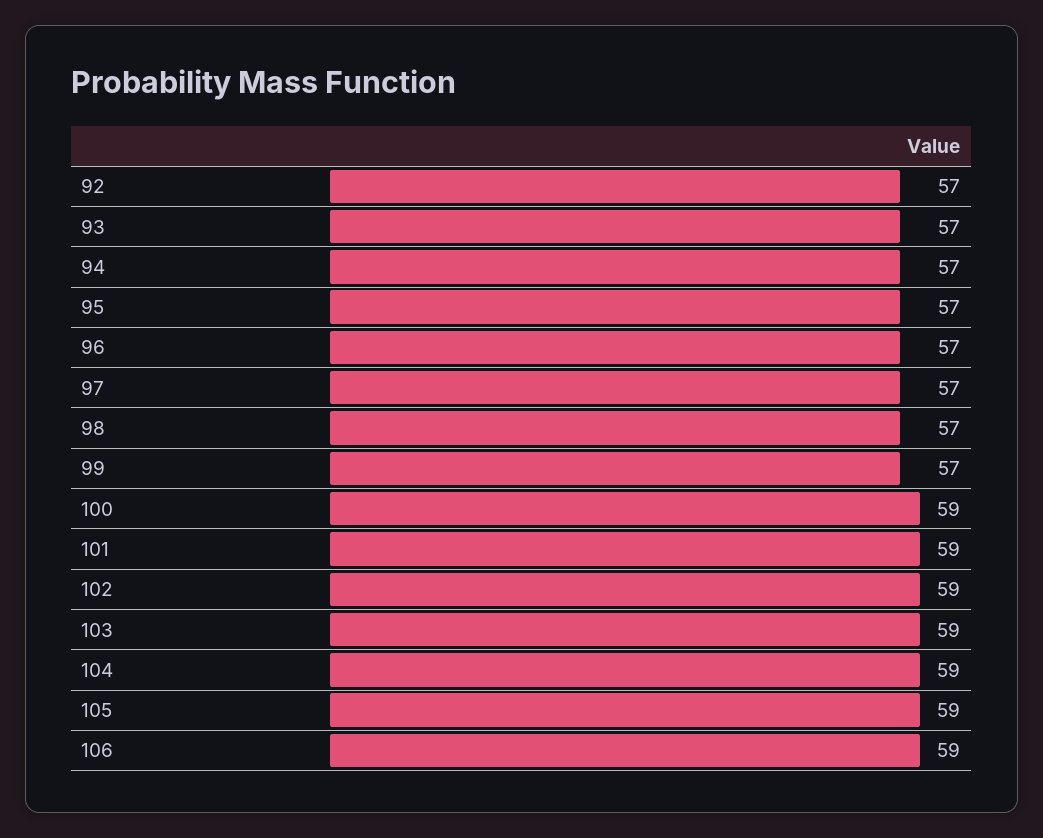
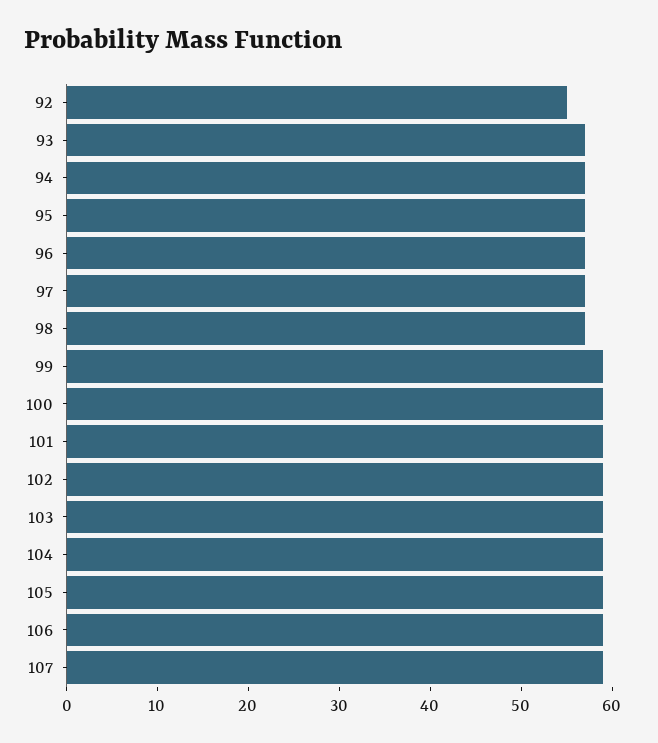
  {
-   "92": 57,
+   "92": 55,
    "93": 57,
    "94": 57,
    "95": 57,
    "96": 57,
    "97": 57,
    "98": 57,
-   "99": 57,
+   "99": 59,
    "100": 59,
    "101": 59,
    "102": 59,
    "103": 59,
    "104": 59,
    "105": 59,
-   "106": 59
+   "106": 59,
+   "107": 59
  }

